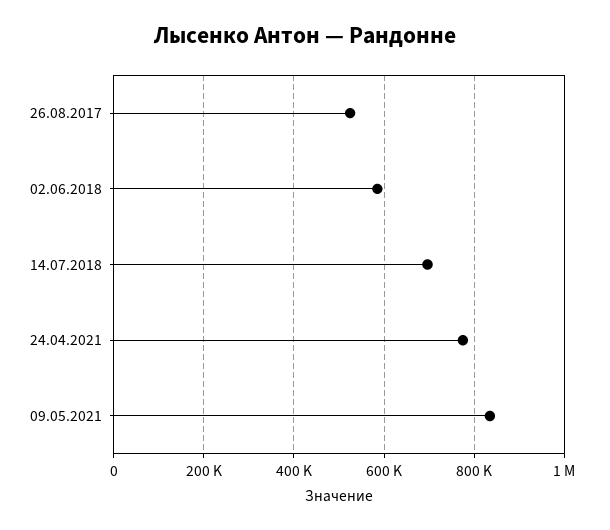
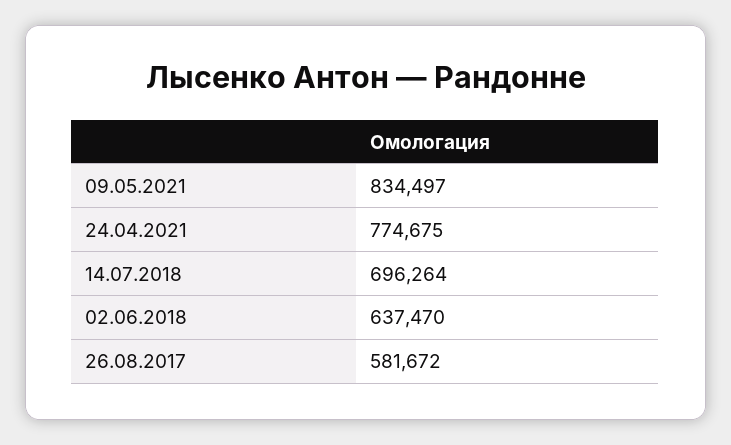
  {
-   "26.08.2017": 520000,
+   "26.08.2017": 581672,
-   "02.06.2018": 580000,
+   "02.06.2018": 637470,
    "14.07.2018": 696264,
    "24.04.2021": 774675,
    "09.05.2021": 834497
  }

